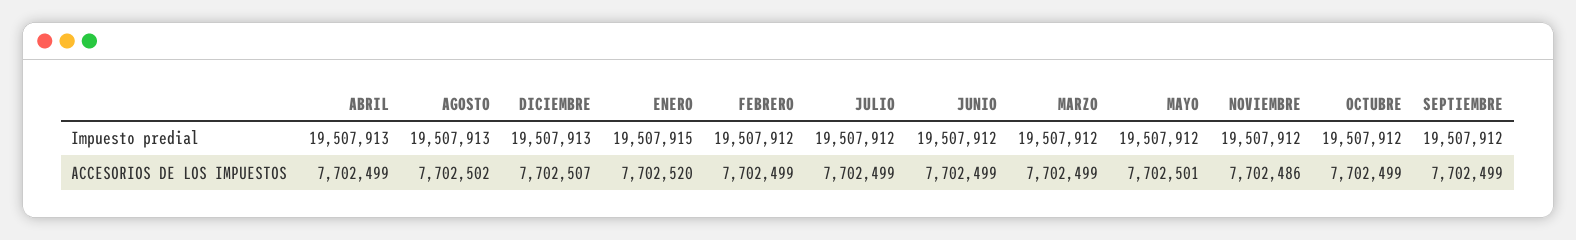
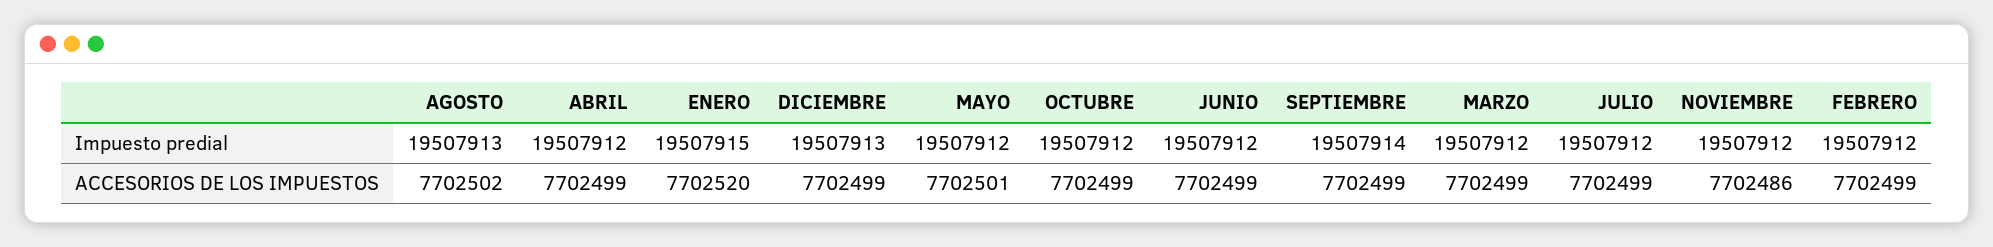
  {
    "ABRIL": {
-     "Impuesto predial": 19507913,
+     "Impuesto predial": 19507912,
      "ACCESORIOS DE LOS IMPUESTOS": 7702499
    },
    "AGOSTO": {
      "Impuesto predial": 19507913,
      "ACCESORIOS DE LOS IMPUESTOS": 7702502
    },
    "DICIEMBRE": {
      "Impuesto predial": 19507913,
-     "ACCESORIOS DE LOS IMPUESTOS": 7702507
+     "ACCESORIOS DE LOS IMPUESTOS": 7702499
    },
    "ENERO": {
      "Impuesto predial": 19507915,
      "ACCESORIOS DE LOS IMPUESTOS": 7702520
    },
    "FEBRERO": {
      "Impuesto predial": 19507912,
      "ACCESORIOS DE LOS IMPUESTOS": 7702499
    },
    "JULIO": {
      "Impuesto predial": 19507912,
      "ACCESORIOS DE LOS IMPUESTOS": 7702499
    },
    "JUNIO": {
      "Impuesto predial": 19507912,
      "ACCESORIOS DE LOS IMPUESTOS": 7702499
    },
    "MARZO": {
      "Impuesto predial": 19507912,
      "ACCESORIOS DE LOS IMPUESTOS": 7702499
    },
    "MAYO": {
      "Impuesto predial": 19507912,
      "ACCESORIOS DE LOS IMPUESTOS": 7702501
    },
    "NOVIEMBRE": {
      "Impuesto predial": 19507912,
      "ACCESORIOS DE LOS IMPUESTOS": 7702486
    },
    "OCTUBRE": {
      "Impuesto predial": 19507912,
      "ACCESORIOS DE LOS IMPUESTOS": 7702499
    },
    "SEPTIEMBRE": {
-     "Impuesto predial": 19507912,
+     "Impuesto predial": 19507914,
      "ACCESORIOS DE LOS IMPUESTOS": 7702499
    }
  }

